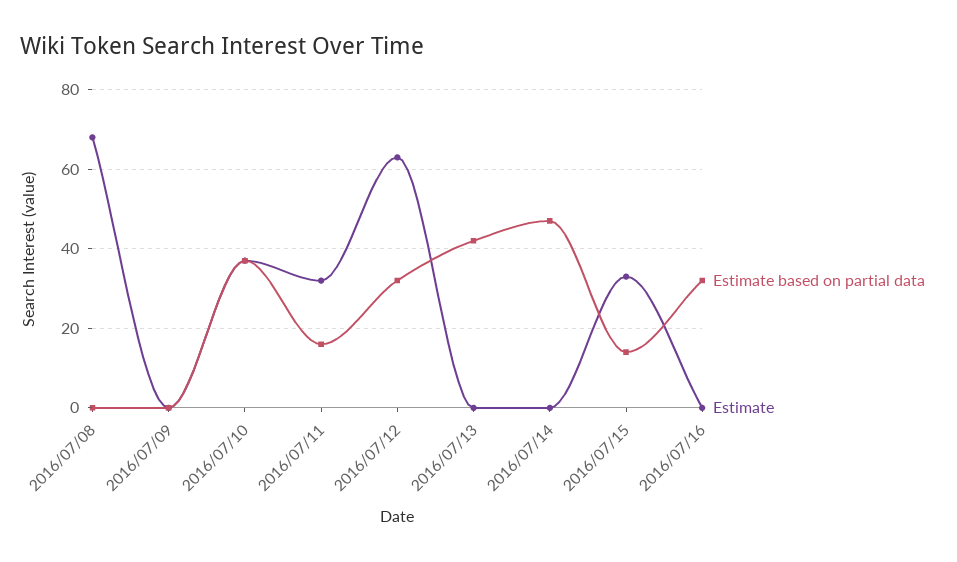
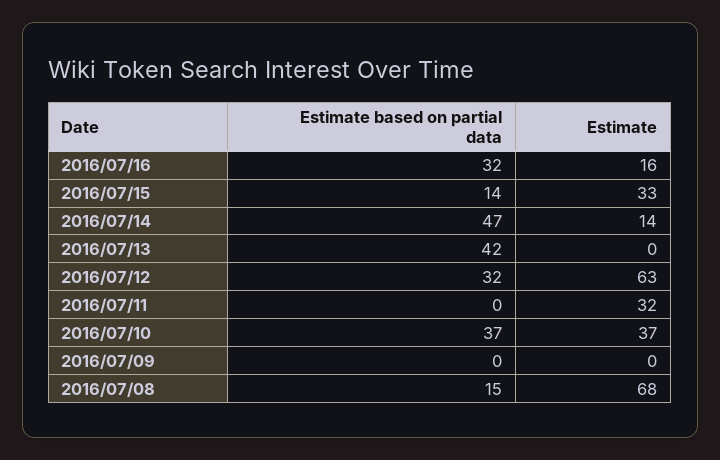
  {
    "Estimate based on partial data": {
-     "2016/07/08": 0,
+     "2016/07/08": 15,
      "2016/07/09": 0,
      "2016/07/10": 37,
-     "2016/07/11": 15,
+     "2016/07/11": 0,
      "2016/07/12": 32,
      "2016/07/13": 42,
      "2016/07/14": 47,
      "2016/07/15": 14,
      "2016/07/16": 32
    },
    "Estimate": {
      "2016/07/08": 68,
      "2016/07/09": 0,
      "2016/07/10": 37,
      "2016/07/11": 32,
      "2016/07/12": 63,
      "2016/07/13": 0,
-     "2016/07/14": 0,
+     "2016/07/14": 14,
      "2016/07/15": 33,
-     "2016/07/16": 0
+     "2016/07/16": 16
    }
  }

